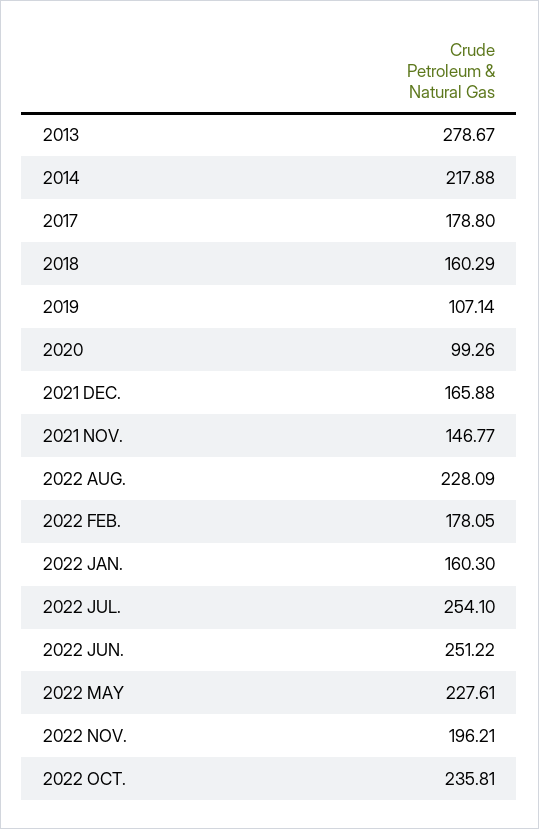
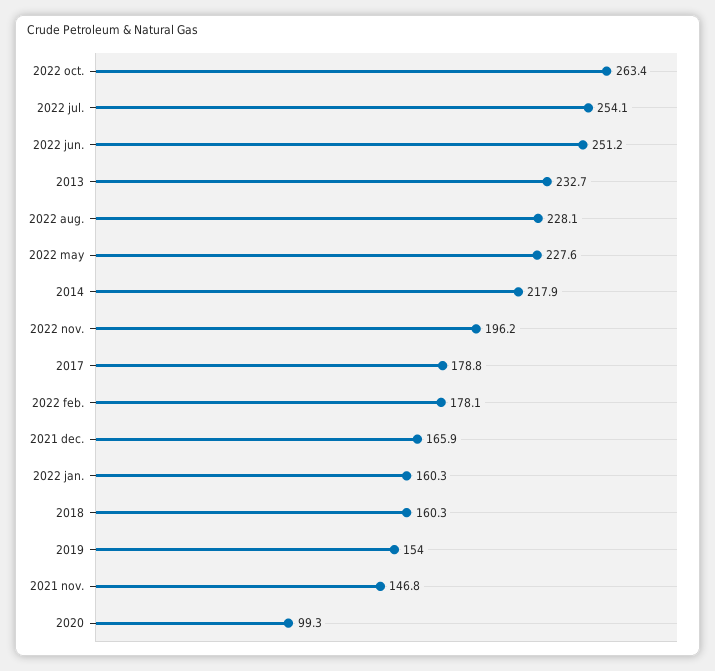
  {
-   "2013": 278.67,
+   "2013": 232.7,
    "2014": 217.88,
    "2017": 178.8,
    "2018": 160.29,
-   "2019": 107.14,
+   "2019": 154,
    "2020": 99.26,
    "2021 DEC.": 165.88,
    "2021 NOV.": 146.77,
    "2022 AUG.": 228.09,
    "2022 FEB.": 178.05,
    "2022 JAN.": 160.3,
    "2022 JUL.": 254.1,
    "2022 JUN.": 251.22,
    "2022 MAY": 227.61,
    "2022 NOV.": 196.21,
-   "2022 OCT.": 235.81
+   "2022 OCT.": 263.4
  }

